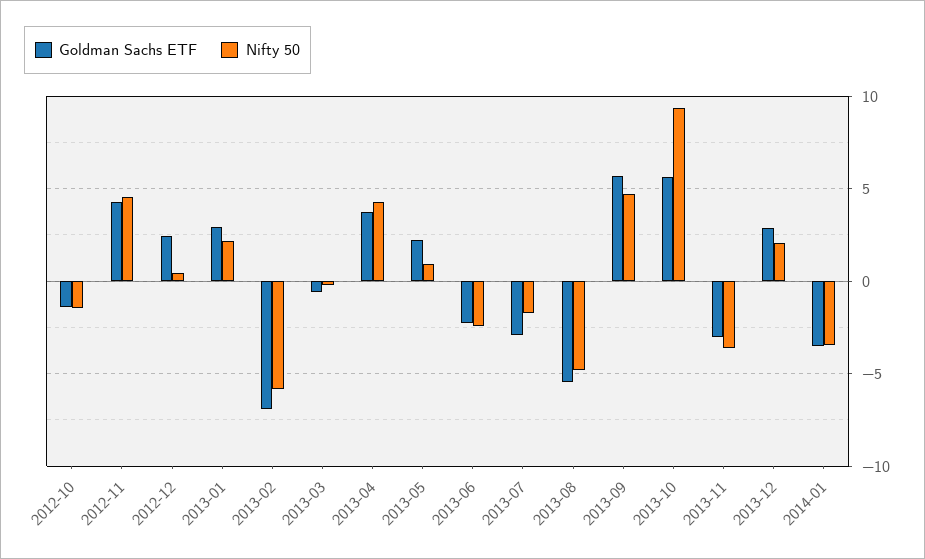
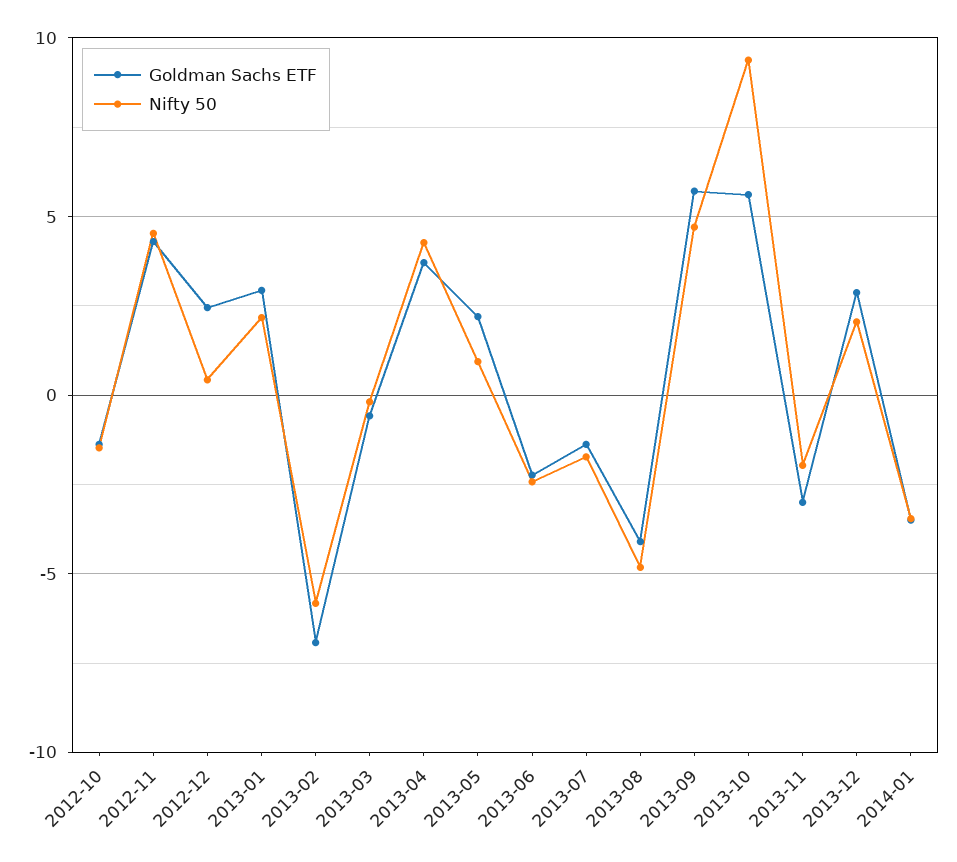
  {
    "Goldman Sachs ETF": {
      "2012-10": -1.5,
      "2012-11": 4.5,
      "2012-12": 2.5,
      "2013-01": 3,
      "2013-02": -7,
      "2013-03": -0.5,
      "2013-04": 3.5,
      "2013-05": 2,
      "2013-06": -2,
-     "2013-07": -3,
+     "2013-07": -1.5,
-     "2013-08": -5.5,
+     "2013-08": -4,
      "2013-09": 5.5,
      "2013-10": 5.5,
      "2013-11": -3,
      "2013-12": 3,
      "2014-01": -3.5
    },
    "Nifty 50": {
      "2012-10": -1.5,
      "2012-11": 4.5,
      "2012-12": 0.5,
      "2013-01": 2,
      "2013-02": -6,
      "2013-03": 0,
      "2013-04": 4.5,
      "2013-05": 1,
      "2013-06": -2.5,
      "2013-07": -1.5,
      "2013-08": -5,
      "2013-09": 4.5,
      "2013-10": 9.5,
-     "2013-11": -3.5,
+     "2013-11": -2,
      "2013-12": 2,
      "2014-01": -3.5
    }
  }

